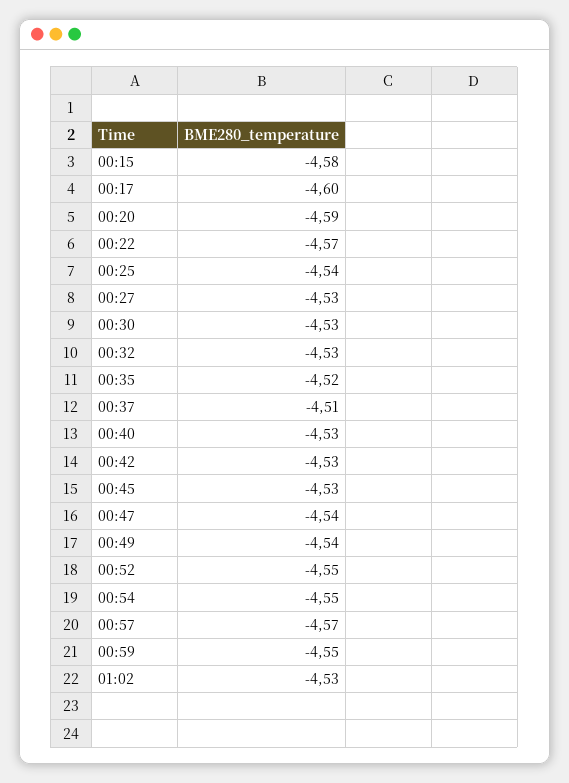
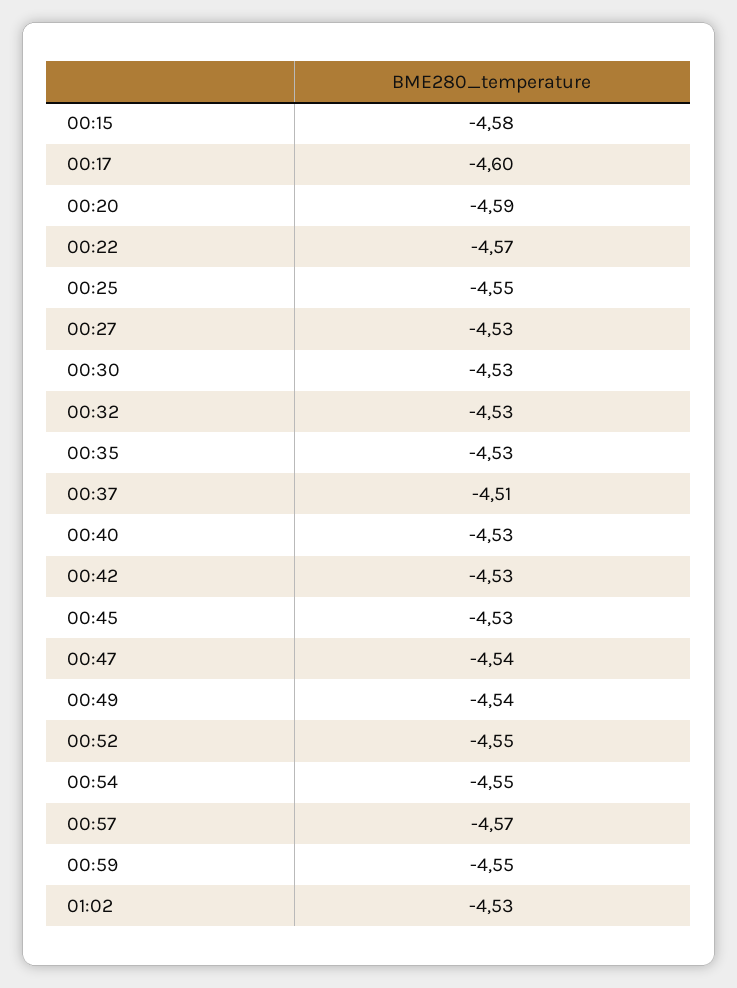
  {
    "00:15": -4.58,
    "00:17": -4.6,
    "00:20": -4.59,
    "00:22": -4.57,
-   "00:25": -4.54,
+   "00:25": -4.55,
    "00:27": -4.53,
    "00:30": -4.53,
    "00:32": -4.53,
-   "00:35": -4.52,
+   "00:35": -4.53,
    "00:37": -4.51,
    "00:40": -4.53,
    "00:42": -4.53,
    "00:45": -4.53,
    "00:47": -4.54,
    "00:49": -4.54,
    "00:52": -4.55,
    "00:54": -4.55,
    "00:57": -4.57,
    "00:59": -4.55,
    "01:02": -4.53
  }

